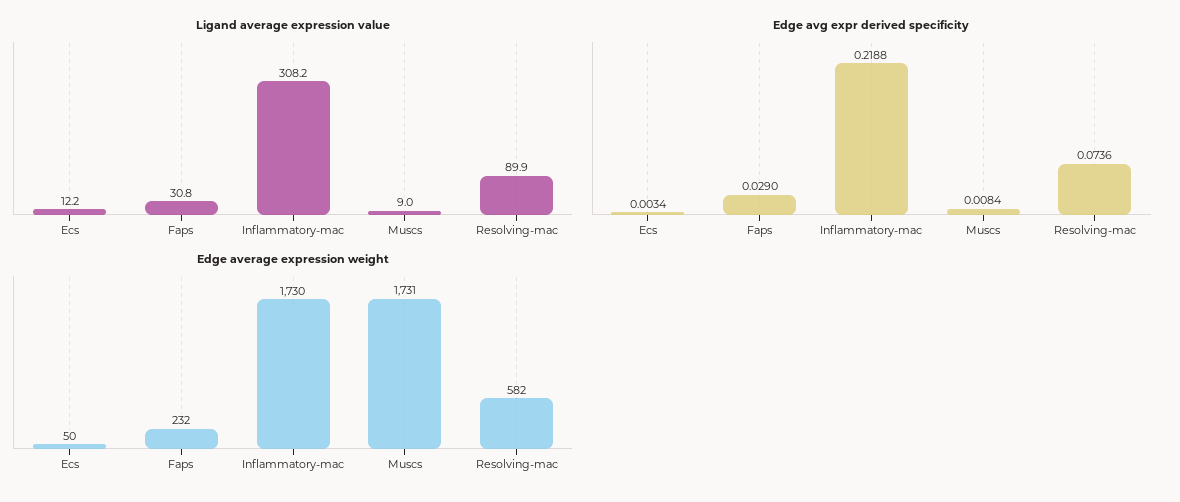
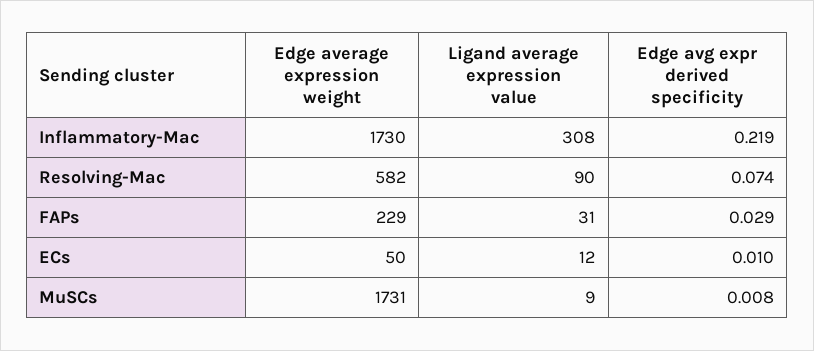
  {
    "Ligand average expression value": {
      "Ecs": 12.2,
      "Faps": 30.8,
      "Inflammatory-mac": 308.2,
      "Muscs": 9,
      "Resolving-mac": 89.9
    },
    "Edge avg expr derived specificity": {
-     "Ecs": 0.0034,
+     "Ecs": 0.01,
      "Faps": 0.029,
      "Inflammatory-mac": 0.2188,
      "Muscs": 0.0084,
      "Resolving-mac": 0.0736
    },
    "Edge average expression weight": {
      "Ecs": 50,
-     "Faps": 232,
+     "Faps": 229,
      "Inflammatory-mac": 1730,
      "Muscs": 1731,
      "Resolving-mac": 582
    }
  }

